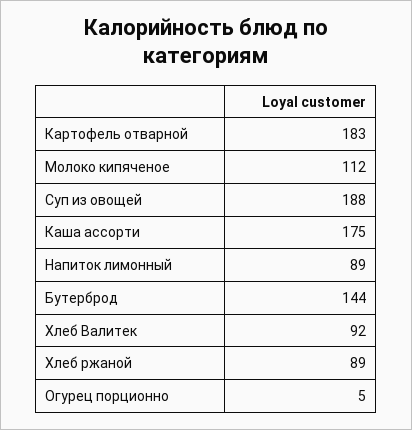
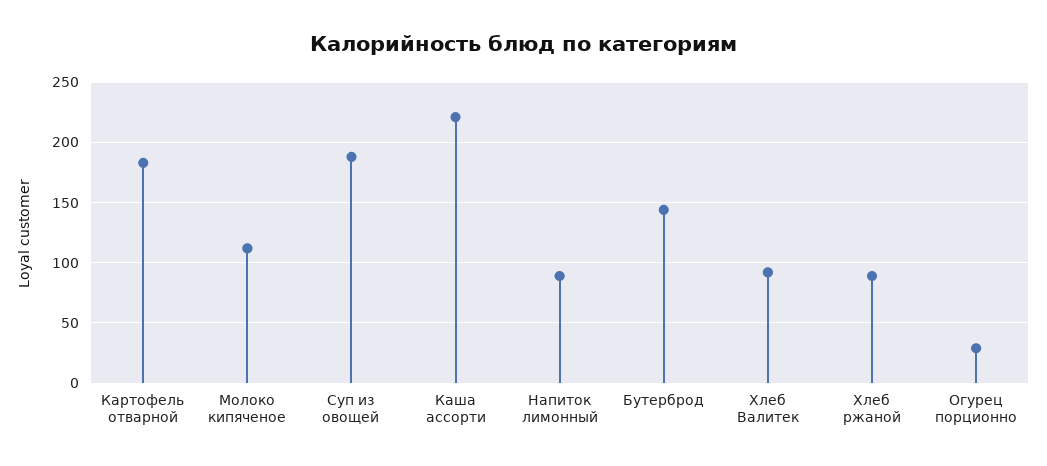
  {
    "Картофель отварной": 183,
    "Молоко кипяченое": 112,
    "Суп из овощей": 188,
-   "Каша ассорти": 175,
+   "Каша ассорти": 220,
    "Напиток лимонный": 89,
    "Бутерброд": 144,
    "Хлеб Валитек": 92,
    "Хлеб ржаной": 89,
-   "Огурец порционно": 5
+   "Огурец порционно": 30
  }

